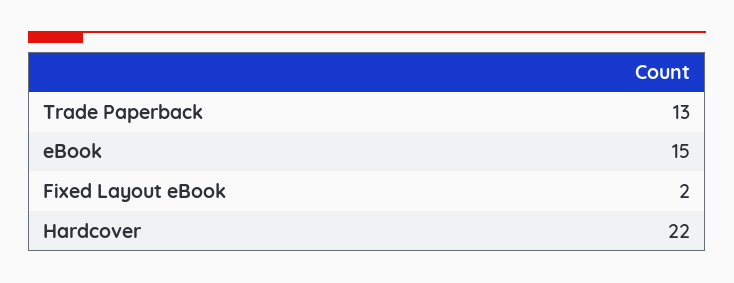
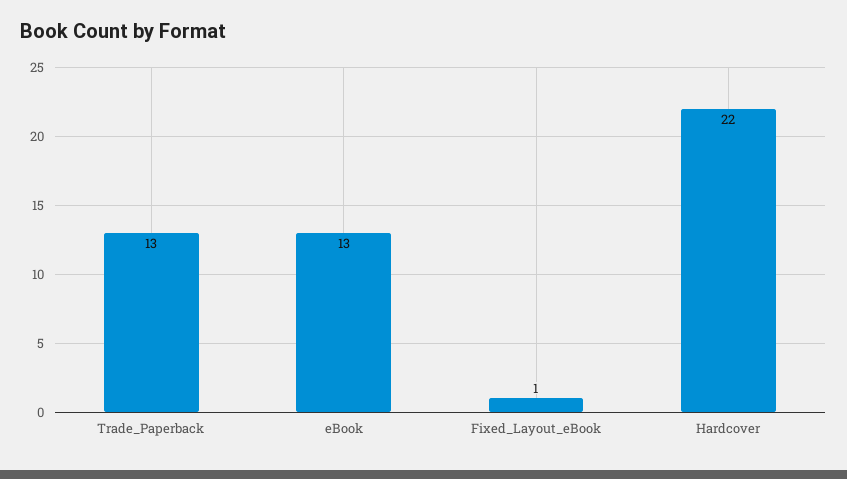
  {
    "Trade Paperback": 13,
-   "eBook": 15,
+   "eBook": 13,
-   "Fixed Layout eBook": 2,
+   "Fixed Layout eBook": 1,
    "Hardcover": 22
  }

